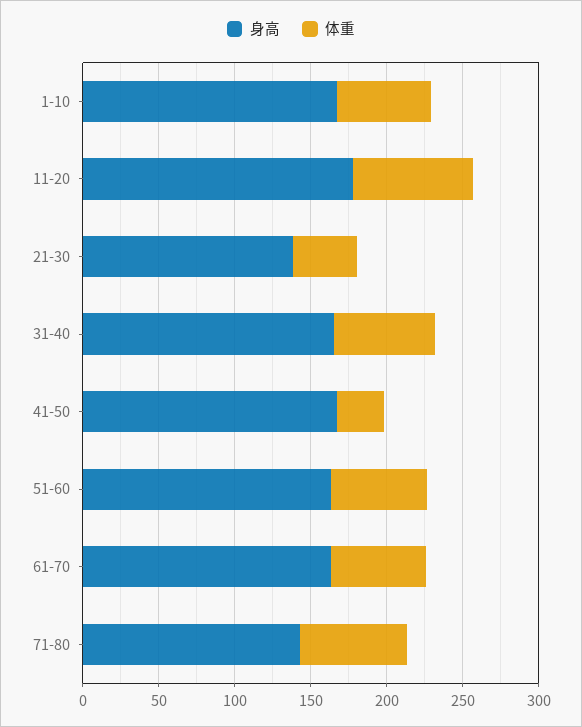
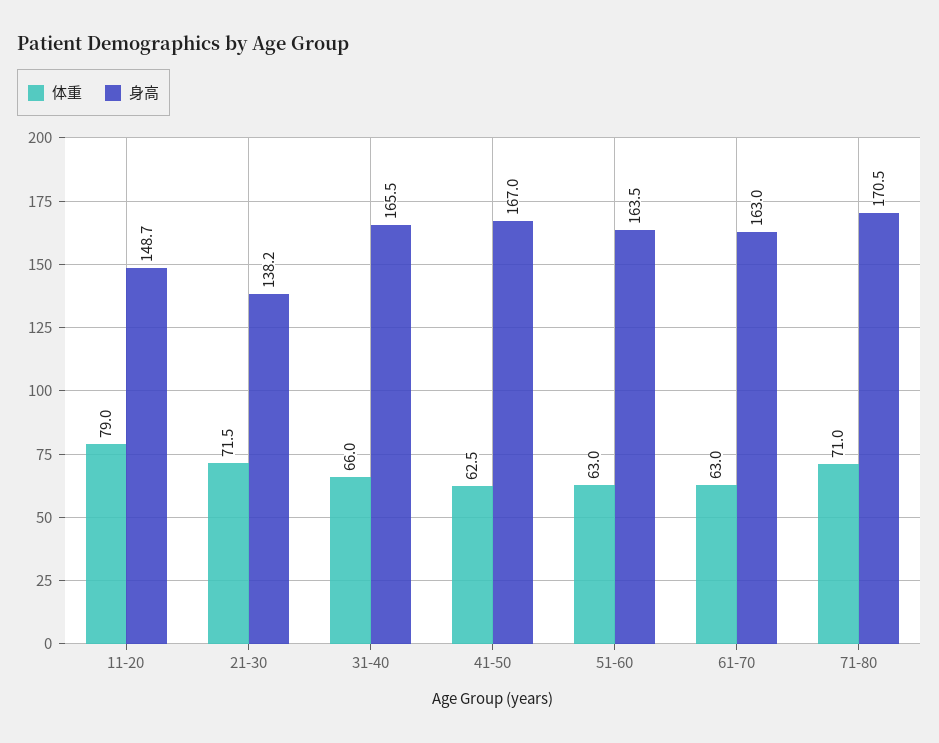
  {
    "身高": {
-     "1-10": 170,
-     "11-20": 180,
+     "11-20": 148.7,
      "21-30": 138.2,
      "31-40": 165.5,
      "41-50": 167,
      "51-60": 163.5,
      "61-70": 163,
-     "71-80": 140
+     "71-80": 170.5
    },
    "体重": {
-     "1-10": 60,
      "11-20": 79,
-     "21-30": 40,
+     "21-30": 71.5,
      "31-40": 66,
-     "41-50": 30,
+     "41-50": 62.5,
      "51-60": 63,
      "61-70": 63,
      "71-80": 71
    }
  }

